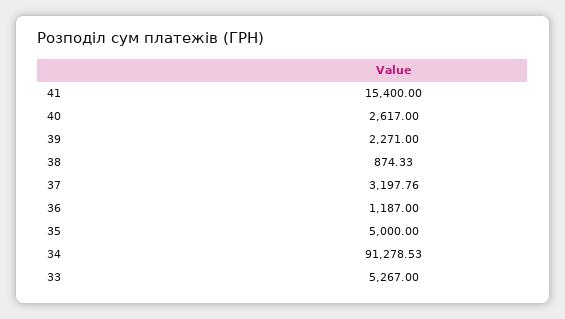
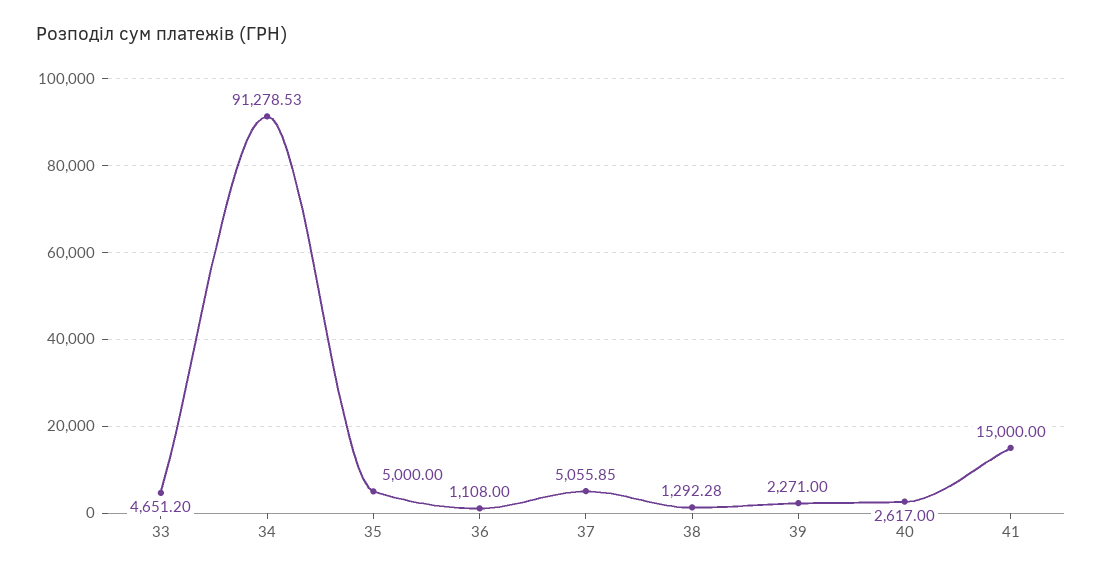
  {
-   "41": 15400,
+   "41": 15000,
    "40": 2617,
    "39": 2271,
-   "38": 874.33,
+   "38": 1292.28,
-   "37": 3197.76,
+   "37": 5055.85,
-   "36": 1187,
+   "36": 1108,
    "35": 5000,
    "34": 91278.53,
-   "33": 5267
+   "33": 4651.2
  }

